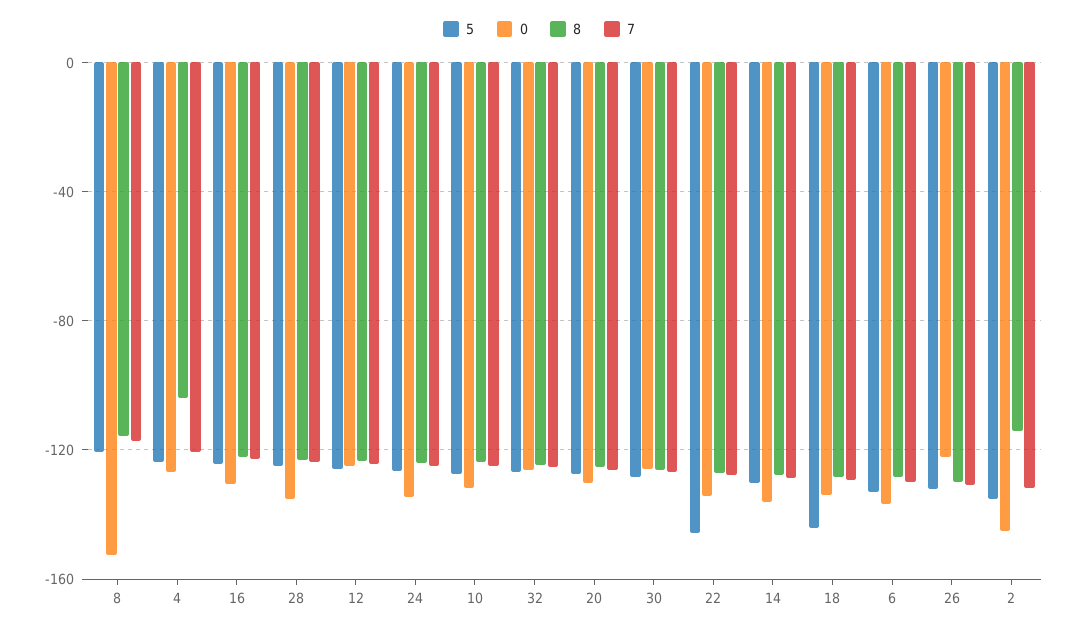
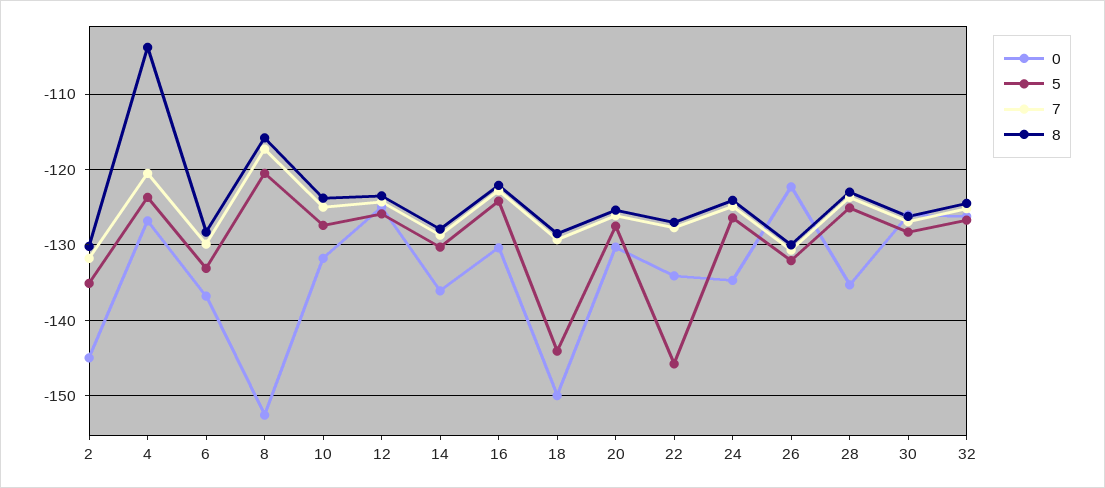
  {
    "5": {
      "8": -121,
      "4": -124,
      "16": -124,
      "28": -125,
      "12": -126,
      "24": -126,
      "10": -127,
      "32": -127,
      "20": -128,
      "30": -128,
      "22": -146,
      "14": -130,
      "18": -144,
      "6": -133,
      "26": -132,
      "2": -135
    },
    "0": {
      "8": -153,
      "4": -127,
      "16": -130,
      "28": -135,
      "12": -125,
      "24": -135,
      "10": -132,
      "32": -126,
      "20": -130,
      "30": -126,
      "22": -134,
      "14": -136,
-     "18": -135,
+     "18": -150,
      "6": -137,
      "26": -122,
      "2": -145
    },
    "8": {
      "8": -116,
      "4": -104,
      "16": -122,
      "28": -123,
      "12": -124,
      "24": -124,
      "10": -124,
      "32": -125,
      "20": -125,
      "30": -126,
      "22": -127,
      "14": -128,
      "18": -129,
      "6": -128,
      "26": -130,
-     "2": -115
+     "2": -130
    },
    "7": {
      "8": -117,
      "4": -121,
      "16": -123,
      "28": -124,
      "12": -124,
      "24": -125,
      "10": -125,
      "32": -125,
      "20": -126,
      "30": -127,
      "22": -128,
      "14": -129,
      "18": -129,
      "6": -130,
      "26": -131,
      "2": -132
    }
  }

